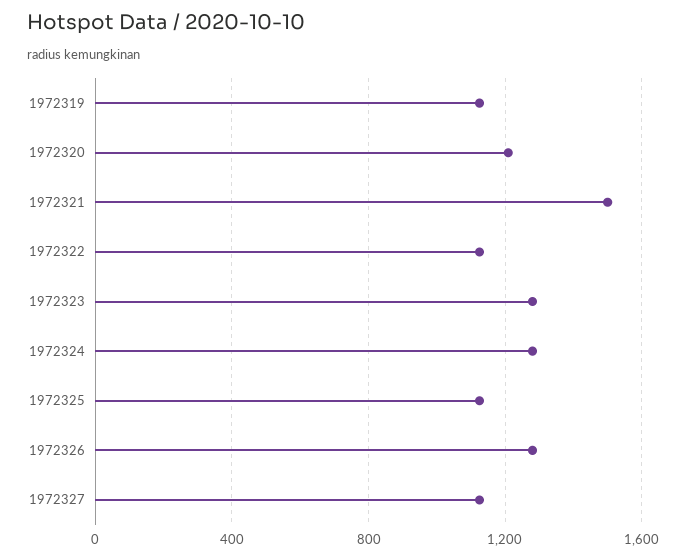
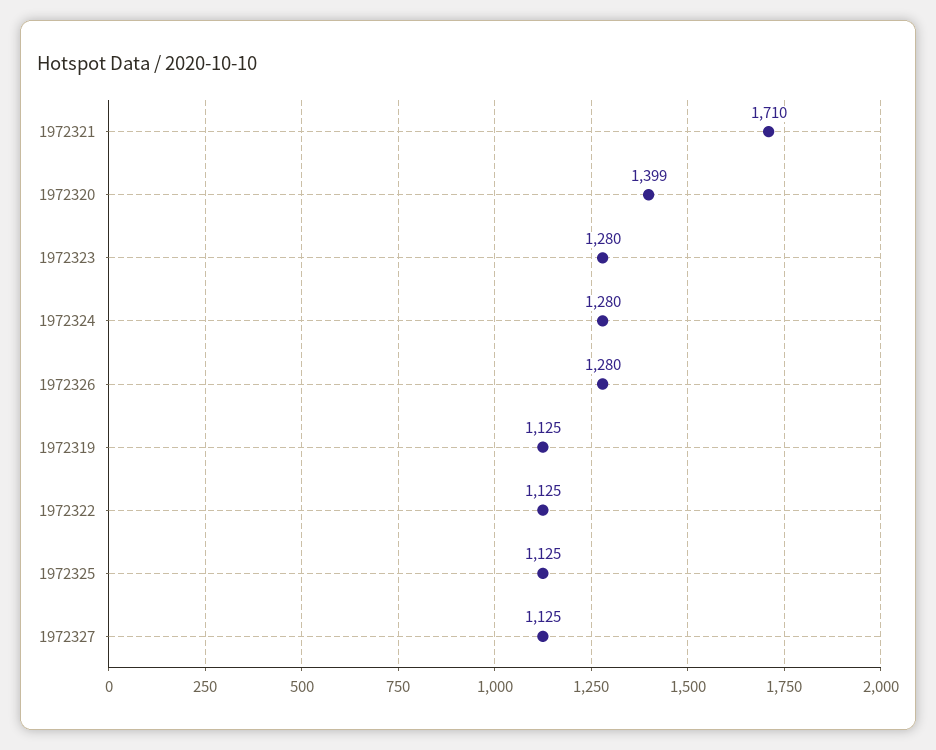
  {
    "1972319": 1125,
-   "1972320": 1200,
+   "1972320": 1399,
-   "1972321": 1500,
+   "1972321": 1710,
    "1972322": 1125,
    "1972323": 1280,
    "1972324": 1280,
    "1972325": 1125,
    "1972326": 1280,
    "1972327": 1125
  }

